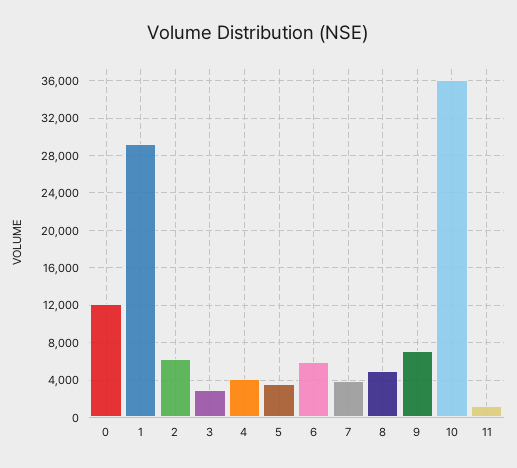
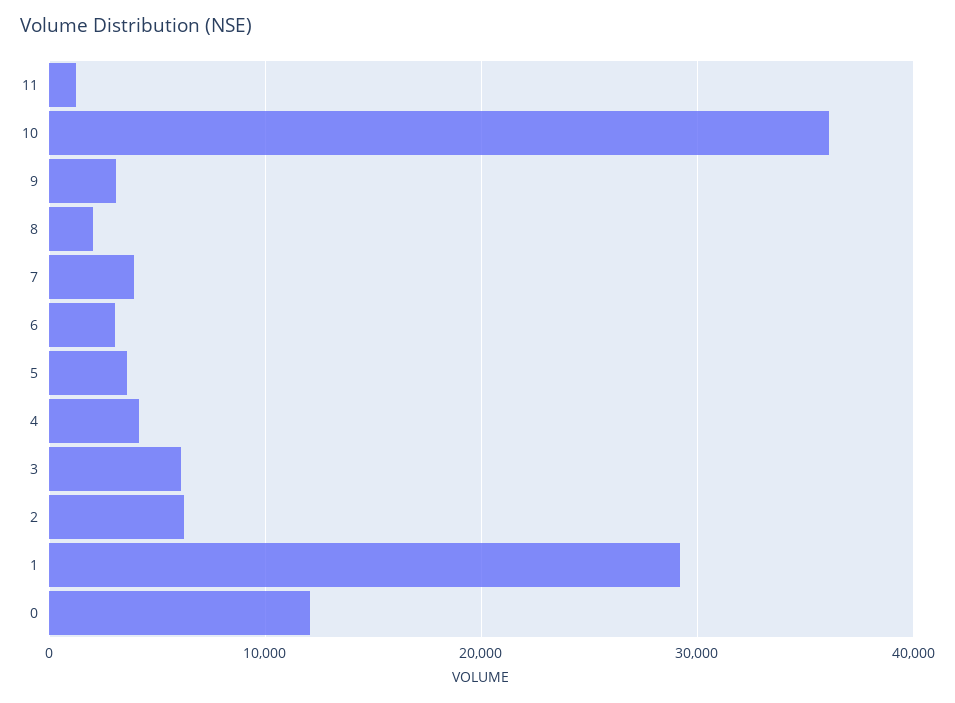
  {
    "0": 12000,
    "1": 29000,
    "2": 6000,
-   "3": 3000,
+   "3": 6000,
    "4": 4000,
    "5": 4000,
-   "6": 6000,
+   "6": 3000,
    "7": 4000,
-   "8": 5000,
+   "8": 2000,
-   "9": 7000,
+   "9": 3000,
    "10": 36000,
    "11": 1000
  }

